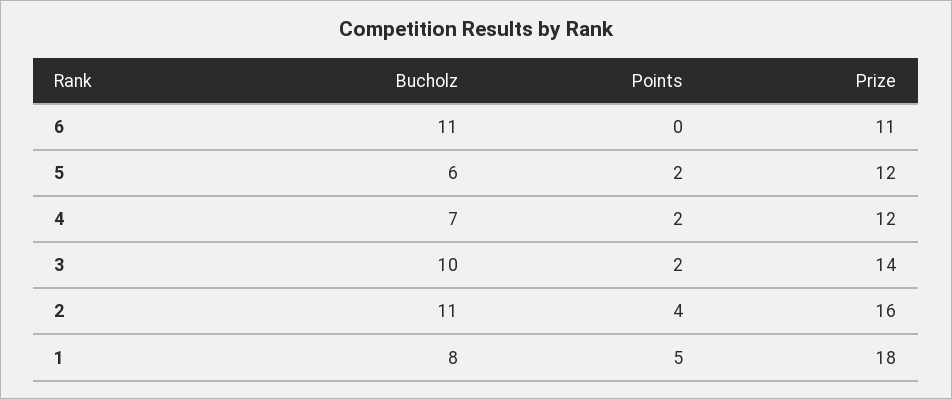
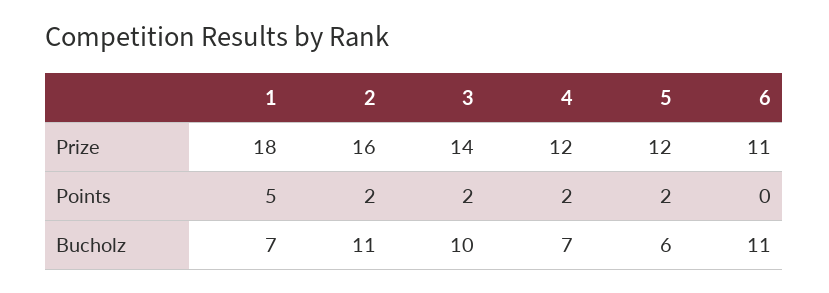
  {
    "Bucholz": {
      "6": 11,
      "5": 6,
      "4": 7,
      "3": 10,
      "2": 11,
-     "1": 8
+     "1": 7
    },
    "Points": {
      "6": 0,
      "5": 2,
      "4": 2,
      "3": 2,
-     "2": 4,
+     "2": 2,
      "1": 5
    },
    "Prize": {
      "6": 11,
      "5": 12,
      "4": 12,
      "3": 14,
      "2": 16,
      "1": 18
    }
  }

